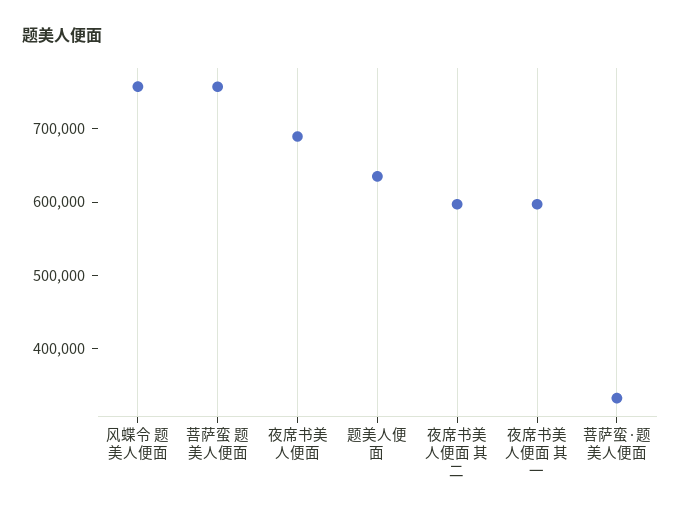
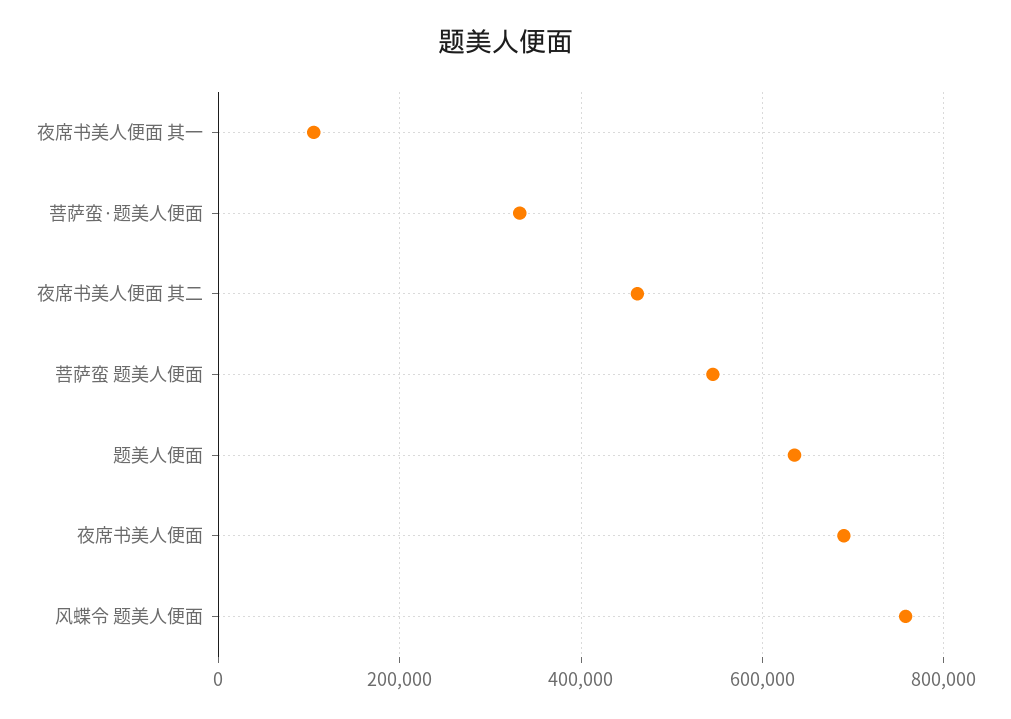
  {
    "风蝶令 题美人便面": 760000,
-   "菩萨蛮 题美人便面": 760000,
+   "菩萨蛮 题美人便面": 540000,
    "夜席书美人便面": 680000,
    "题美人便面": 640000,
-   "夜席书美人便面 其二": 600000,
+   "夜席书美人便面 其二": 460000,
-   "夜席书美人便面 其一": 600000,
+   "夜席书美人便面 其一": 100000,
    "菩萨蛮·题美人便面": 340000
  }

